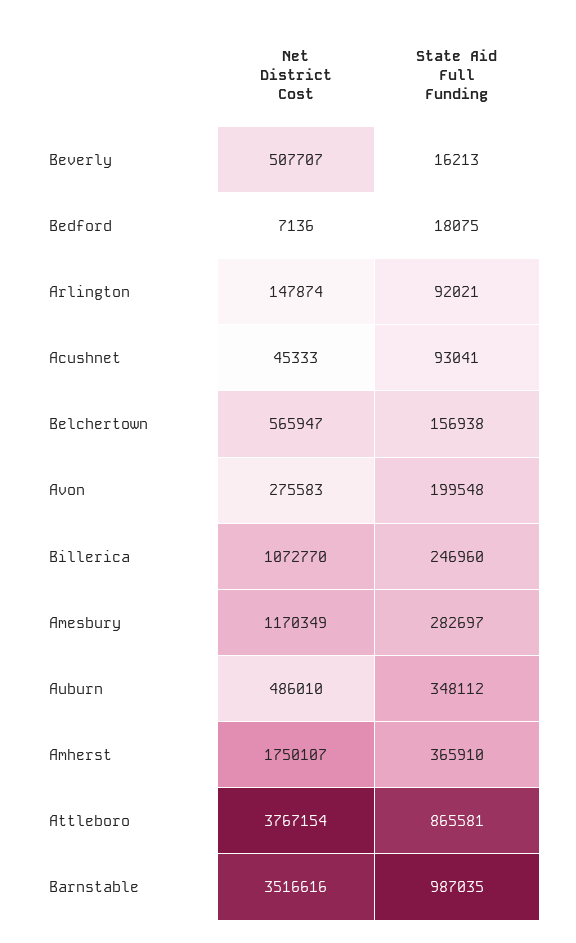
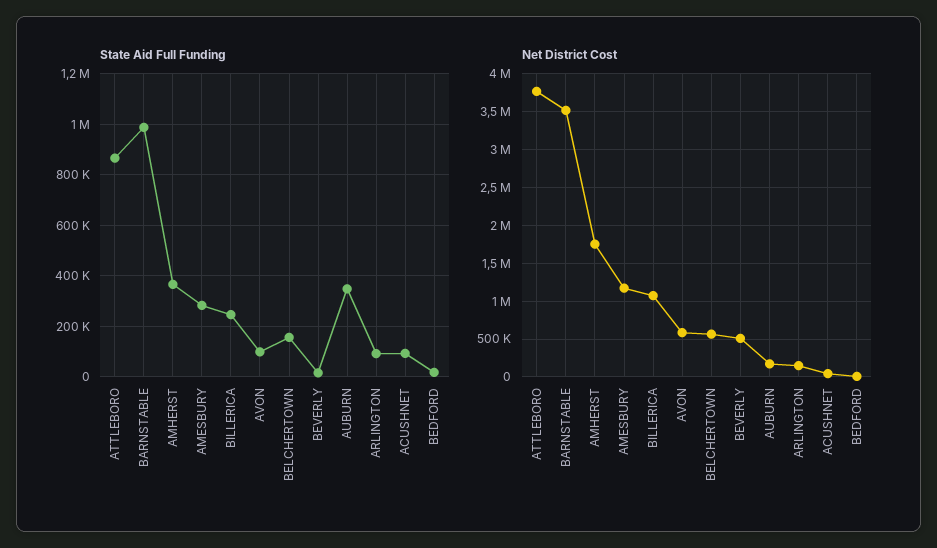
  {
    "Net District Cost": {
      "Beverly": 507707,
      "Bedford": 7136,
      "Arlington": 147874,
      "Acushnet": 45333,
      "Belchertown": 565947,
-     "Avon": 275583,
+     "Avon": 600000,
      "Billerica": 1072770,
      "Amesbury": 1170349,
-     "Auburn": 486010,
+     "Auburn": 200000,
      "Amherst": 1750107,
      "Attleboro": 3767154,
      "Barnstable": 3516616
    },
    "State Aid Full Funding": {
      "Beverly": 16213,
      "Bedford": 18075,
      "Arlington": 92021,
      "Acushnet": 93041,
      "Belchertown": 156938,
-     "Avon": 199548,
+     "Avon": 100000,
      "Billerica": 246960,
      "Amesbury": 282697,
      "Auburn": 348112,
      "Amherst": 365910,
      "Attleboro": 865581,
      "Barnstable": 987035
    }
  }

